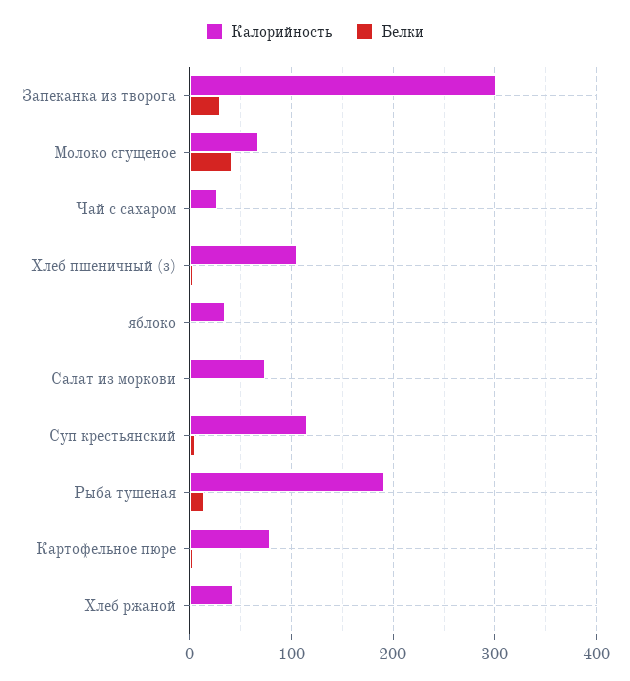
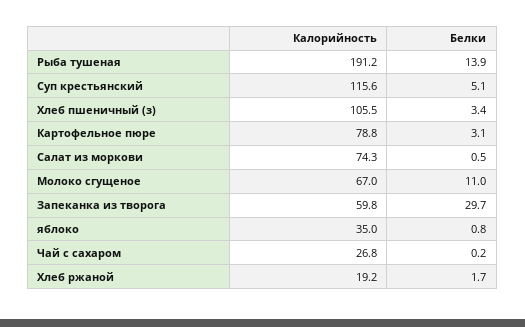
  {
    "Калорийность": {
-     "Запеканка из творога": 300,
+     "Запеканка из творога": 59.8,
      "Молоко сгущеное": 67,
      "Чай с сахаром": 26.8,
      "Хлеб пшеничный (з)": 105.5,
      "яблоко": 35,
      "Салат из моркови": 74.3,
      "Суп крестьянский": 115.6,
      "Рыба тушеная": 191.2,
      "Картофельное пюре": 78.8,
-     "Хлеб ржаной": 40
+     "Хлеб ржаной": 19.2
    },
    "Белки": {
      "Запеканка из творога": 29.7,
-     "Молоко сгущеное": 40,
+     "Молоко сгущеное": 11,
      "Чай с сахаром": 0.2,
      "Хлеб пшеничный (з)": 3.4,
      "яблоко": 0.8,
      "Салат из моркови": 0.5,
      "Суп крестьянский": 5.1,
      "Рыба тушеная": 13.9,
      "Картофельное пюре": 3.1,
      "Хлеб ржаной": 1.7
    }
  }

